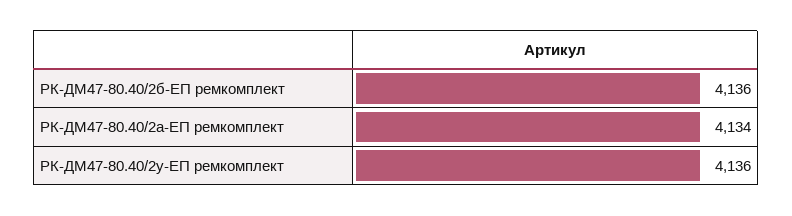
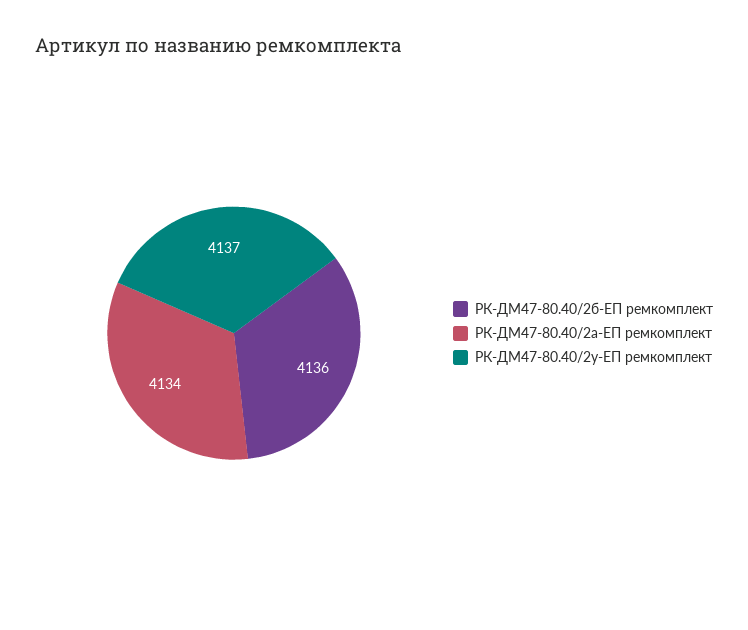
  {
    "РК-ДМ47-80.40/2б-ЕП ремкомплект": 4136,
    "РК-ДМ47-80.40/2а-ЕП ремкомплект": 4134,
-   "РК-ДМ47-80.40/2у-ЕП ремкомплект": 4136
+   "РК-ДМ47-80.40/2у-ЕП ремкомплект": 4137
  }

